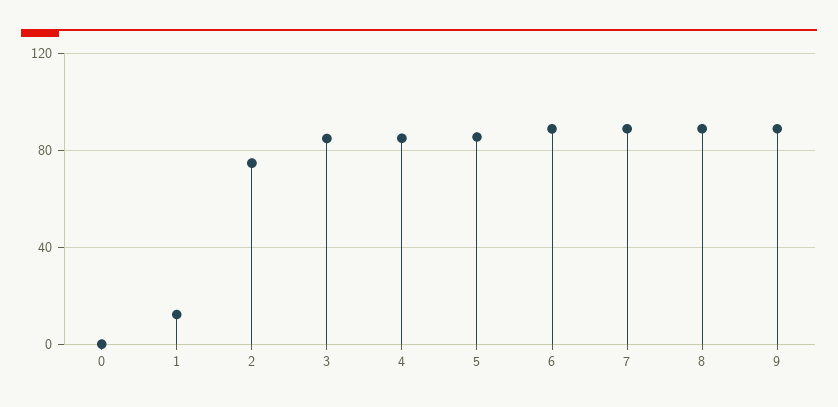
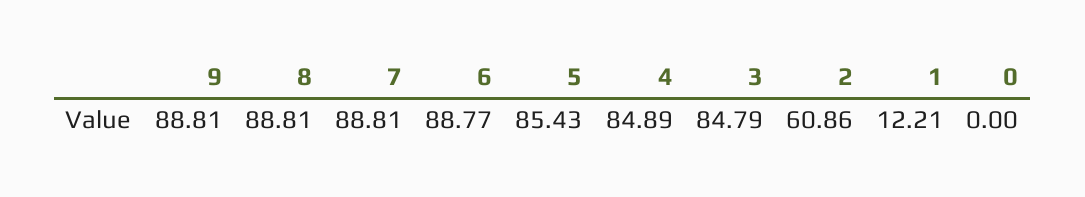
  {
    "0": 0,
    "1": 12.21,
-   "2": 75,
+   "2": 60.86,
    "3": 84.79,
    "4": 84.89,
    "5": 85.43,
    "6": 88.77,
    "7": 88.81,
    "8": 88.81,
    "9": 88.81
  }

